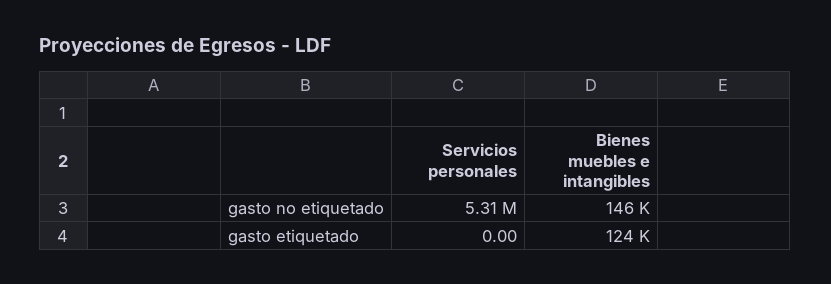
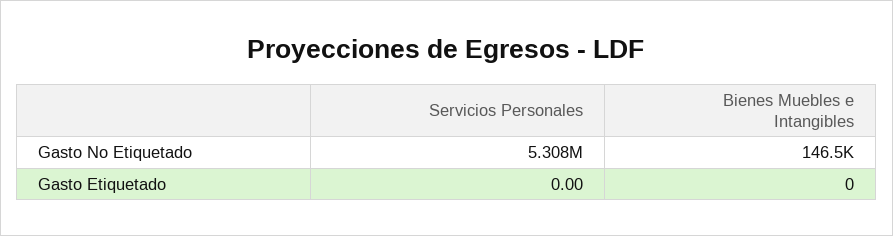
  {
    "Servicios personales": {
      "gasto no etiquetado": 5308000,
      "gasto etiquetado": 0
    },
    "Bienes muebles e intangibles": {
      "gasto no etiquetado": 146500,
-     "gasto etiquetado": 124000
+     "gasto etiquetado": 0
    }
  }

